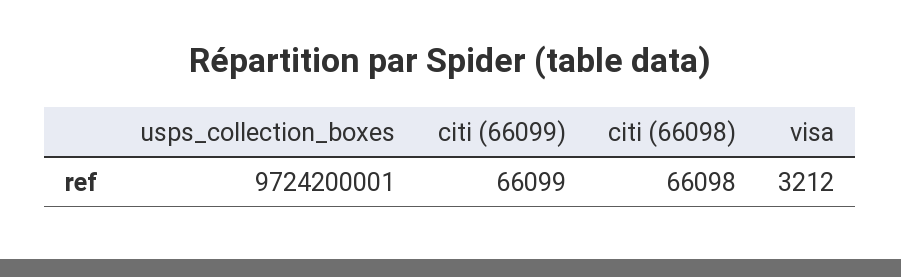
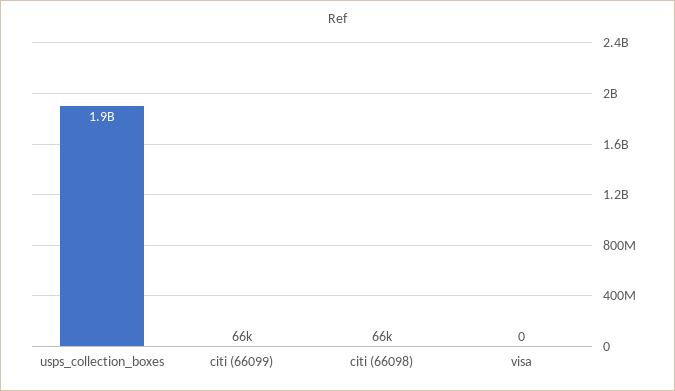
  {
-   "usps_collection_boxes": 9724200001,
+   "usps_collection_boxes": 1900000000,
    "citi (66099)": 66099,
    "citi (66098)": 66098,
-   "visa": 3212
+   "visa": 0
  }

